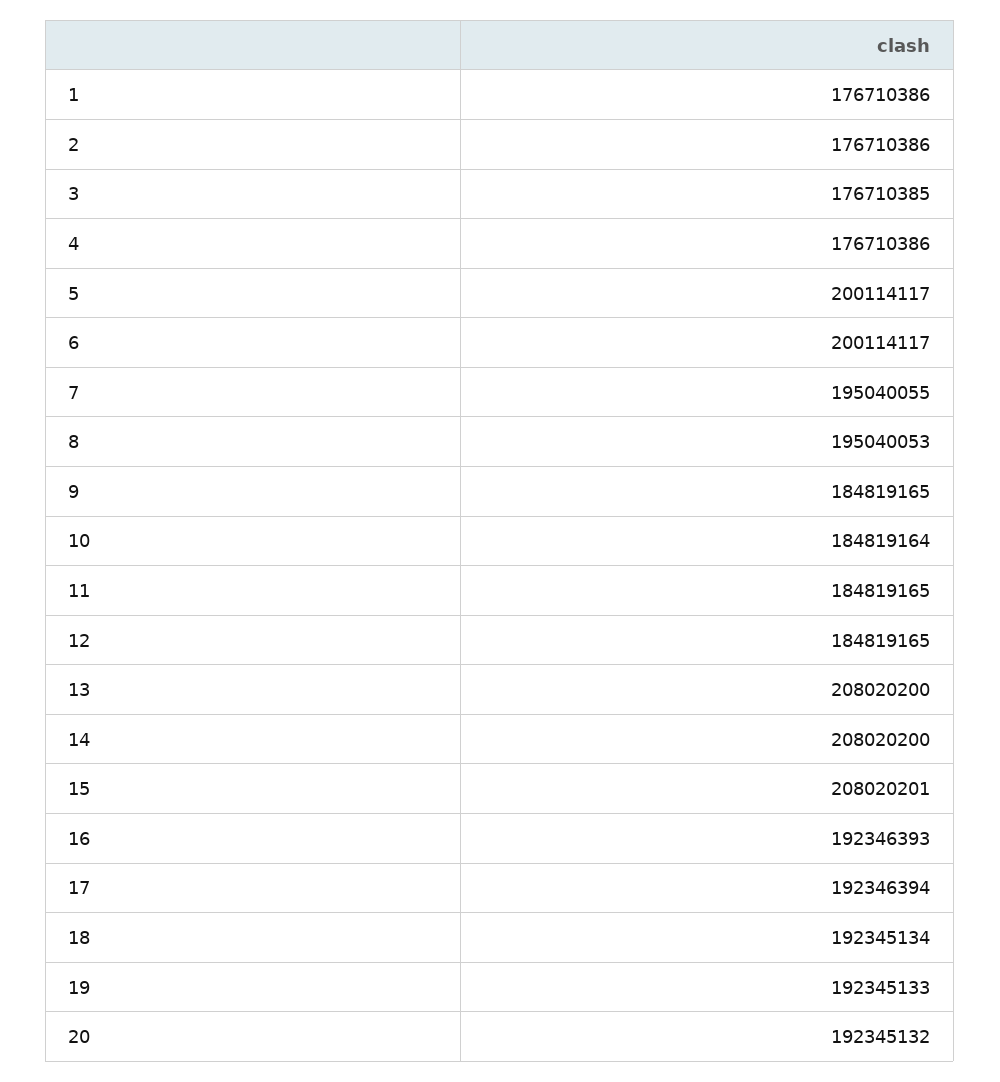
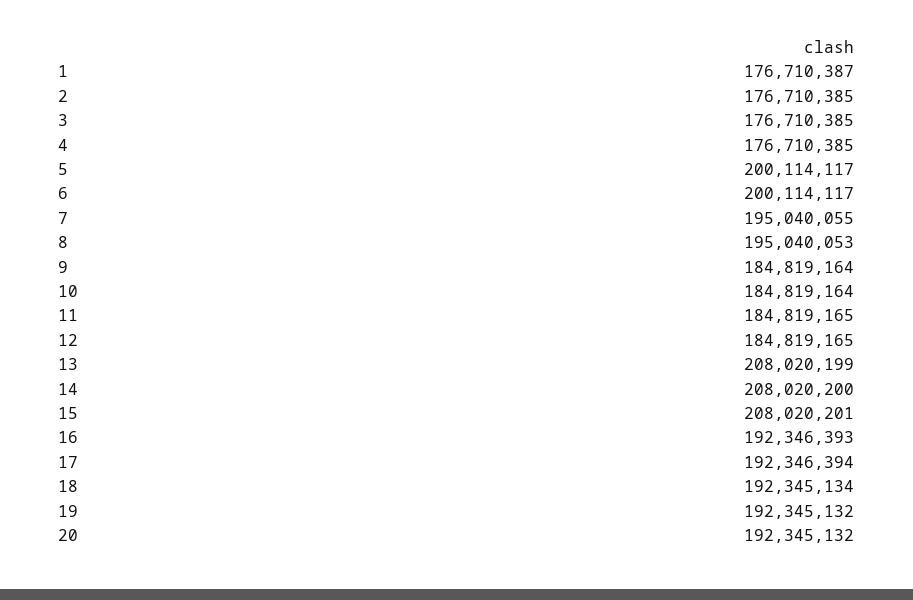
  {
-   "1": 176710386,
+   "1": 176710387,
-   "2": 176710386,
+   "2": 176710385,
    "3": 176710385,
-   "4": 176710386,
+   "4": 176710385,
    "5": 200114117,
    "6": 200114117,
    "7": 195040055,
    "8": 195040053,
-   "9": 184819165,
+   "9": 184819164,
    "10": 184819164,
    "11": 184819165,
    "12": 184819165,
-   "13": 208020200,
+   "13": 208020199,
    "14": 208020200,
    "15": 208020201,
    "16": 192346393,
    "17": 192346394,
    "18": 192345134,
-   "19": 192345133,
+   "19": 192345132,
    "20": 192345132
  }

